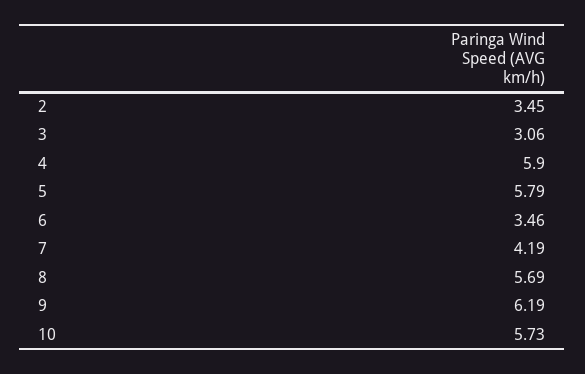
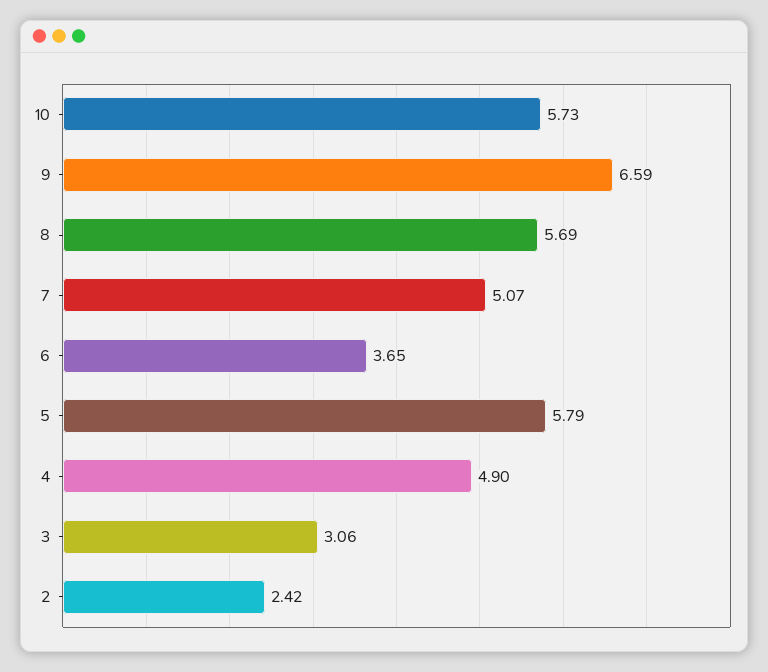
  {
-   "2": 3.45,
+   "2": 2.42,
    "3": 3.06,
-   "4": 5.9,
+   "4": 4.9,
    "5": 5.79,
-   "6": 3.46,
+   "6": 3.65,
-   "7": 4.19,
+   "7": 5.07,
    "8": 5.69,
-   "9": 6.19,
+   "9": 6.59,
    "10": 5.73
  }

